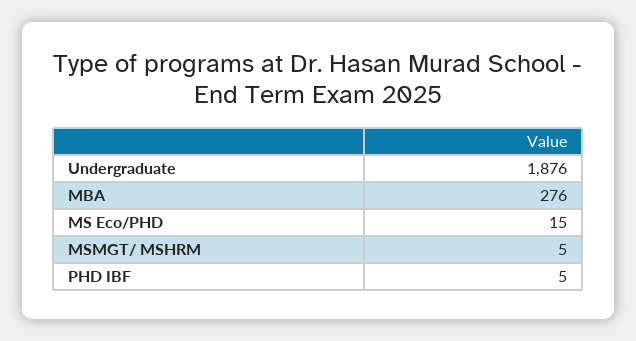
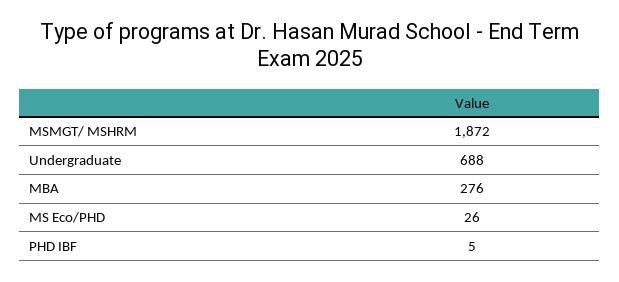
  {
-   "Undergraduate": 1876,
+   "Undergraduate": 688,
    "MBA": 276,
-   "MS Eco/PHD": 15,
+   "MS Eco/PHD": 26,
-   "MSMGT/ MSHRM": 5,
+   "MSMGT/ MSHRM": 1872,
    "PHD IBF": 5
  }

